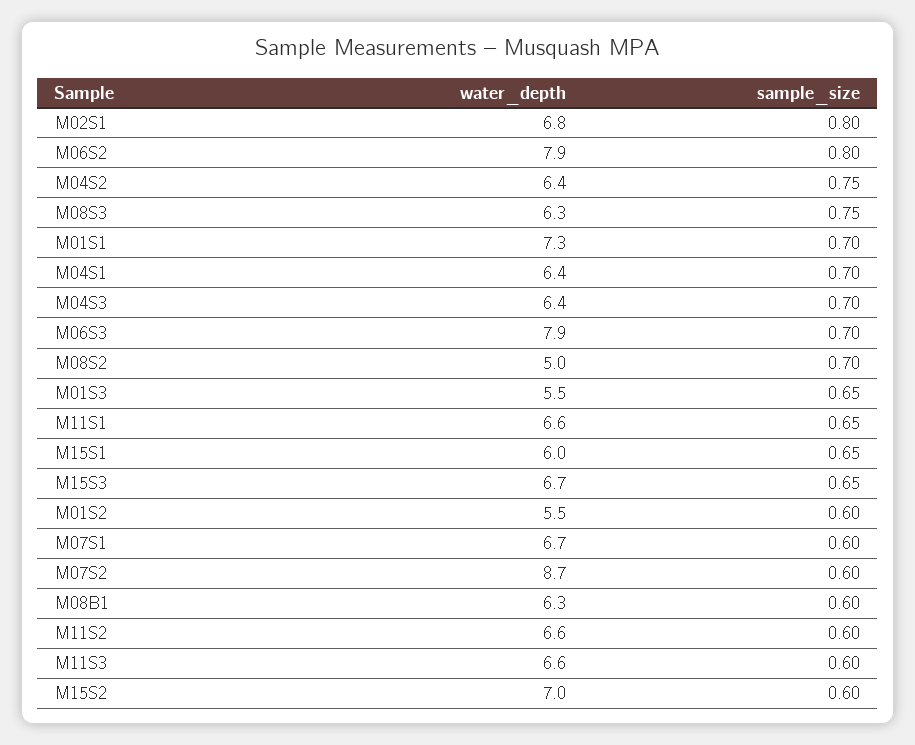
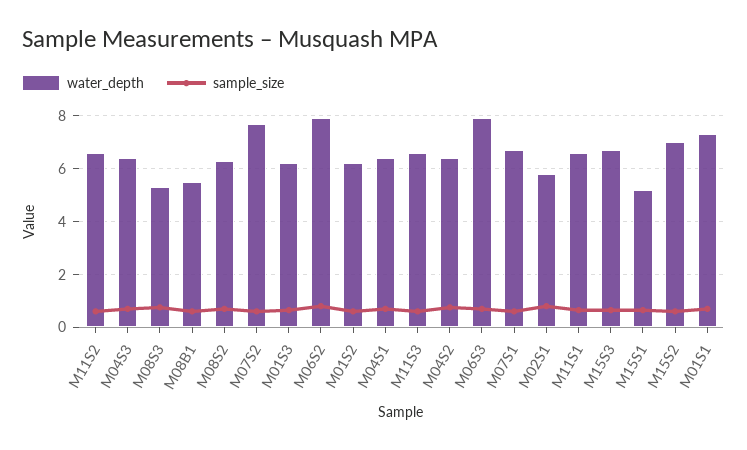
  {
    "water_depth": {
-     "M02S1": 6.8,
+     "M02S1": 5.75,
      "M06S2": 7.9,
      "M04S2": 6.4,
-     "M08S3": 6.3,
+     "M08S3": 5.25,
      "M01S1": 7.3,
      "M04S1": 6.4,
      "M04S3": 6.4,
      "M06S3": 7.9,
-     "M08S2": 5,
+     "M08S2": 6.25,
-     "M01S3": 5.5,
+     "M01S3": 6.25,
      "M11S1": 6.6,
-     "M15S1": 6,
+     "M15S1": 5.25,
      "M15S3": 6.7,
-     "M01S2": 5.5,
+     "M01S2": 6.25,
      "M07S1": 6.7,
-     "M07S2": 8.7,
+     "M07S2": 7.75,
-     "M08B1": 6.3,
+     "M08B1": 5.5,
      "M11S2": 6.6,
      "M11S3": 6.6,
      "M15S2": 7
    },
    "sample_size": {
      "M02S1": 0.8,
      "M06S2": 0.8,
      "M04S2": 0.75,
      "M08S3": 0.75,
      "M01S1": 0.7,
      "M04S1": 0.7,
      "M04S3": 0.7,
      "M06S3": 0.7,
      "M08S2": 0.7,
      "M01S3": 0.65,
      "M11S1": 0.65,
      "M15S1": 0.65,
      "M15S3": 0.65,
      "M01S2": 0.6,
      "M07S1": 0.6,
      "M07S2": 0.6,
      "M08B1": 0.6,
      "M11S2": 0.6,
      "M11S3": 0.6,
      "M15S2": 0.6
    }
  }

